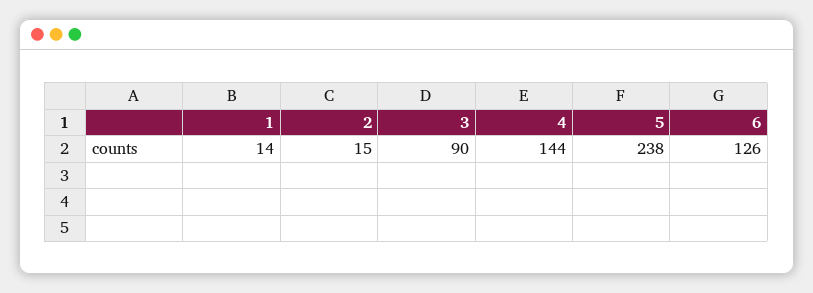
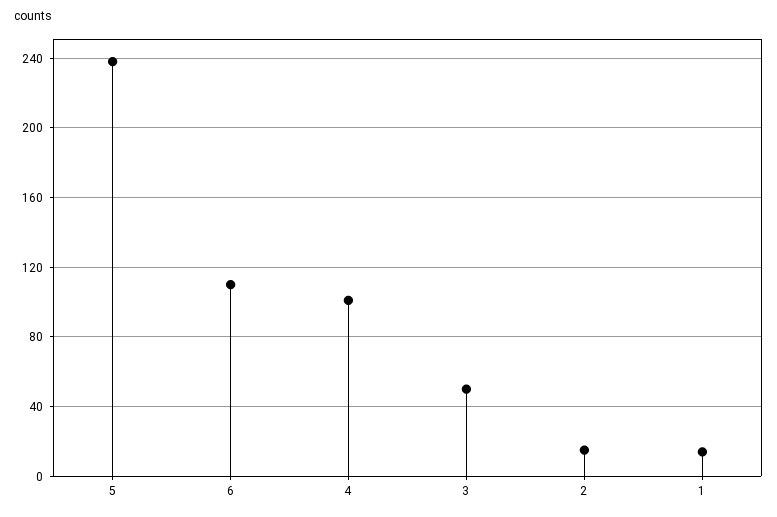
  {
    "1": 14,
    "2": 15,
-   "3": 90,
+   "3": 50,
-   "4": 144,
+   "4": 100,
    "5": 238,
-   "6": 126
+   "6": 110
  }

